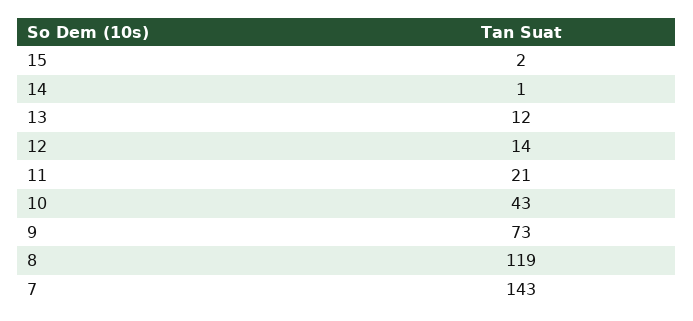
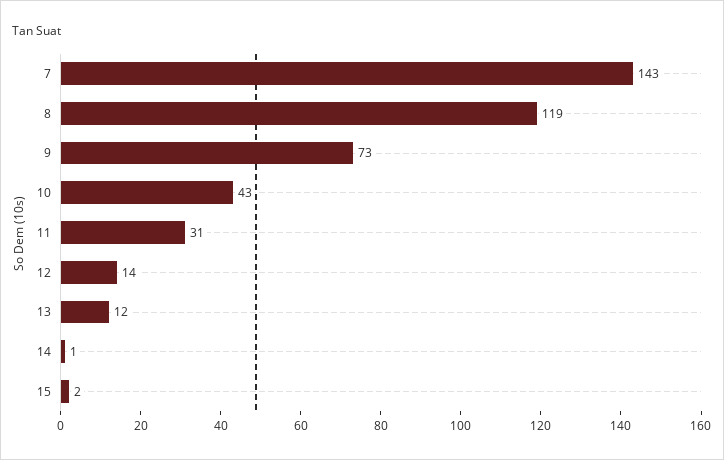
  {
    "15": 2,
    "14": 1,
    "13": 12,
    "12": 14,
-   "11": 21,
+   "11": 31,
    "10": 43,
    "9": 73,
    "8": 119,
    "7": 143
  }

